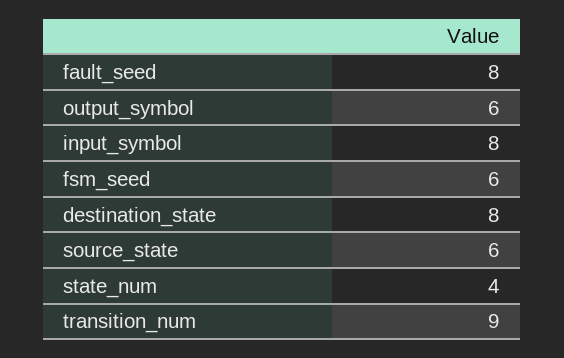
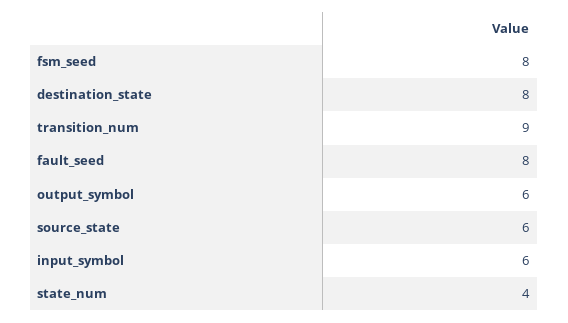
  {
    "fault_seed": 8,
    "output_symbol": 6,
-   "input_symbol": 8,
+   "input_symbol": 6,
-   "fsm_seed": 6,
+   "fsm_seed": 8,
    "destination_state": 8,
    "source_state": 6,
    "state_num": 4,
    "transition_num": 9
  }

